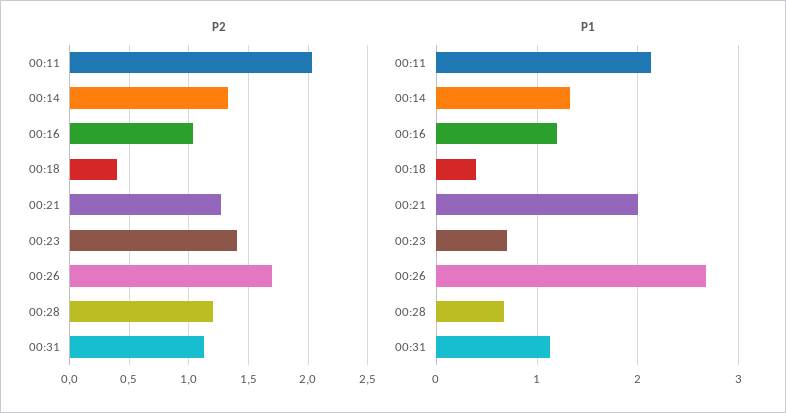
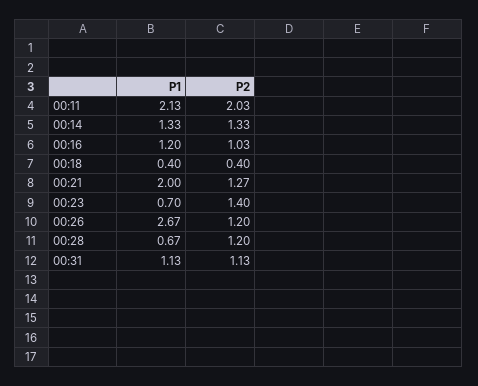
  {
    "P2": {
      "00:11": 2.03,
      "00:14": 1.33,
      "00:16": 1.03,
      "00:18": 0.4,
      "00:21": 1.27,
      "00:23": 1.4,
-     "00:26": 1.7,
+     "00:26": 1.2,
      "00:28": 1.2,
      "00:31": 1.13
    },
    "P1": {
      "00:11": 2.13,
      "00:14": 1.33,
      "00:16": 1.2,
      "00:18": 0.4,
      "00:21": 2,
      "00:23": 0.7,
      "00:26": 2.67,
      "00:28": 0.67,
      "00:31": 1.13
    }
  }

